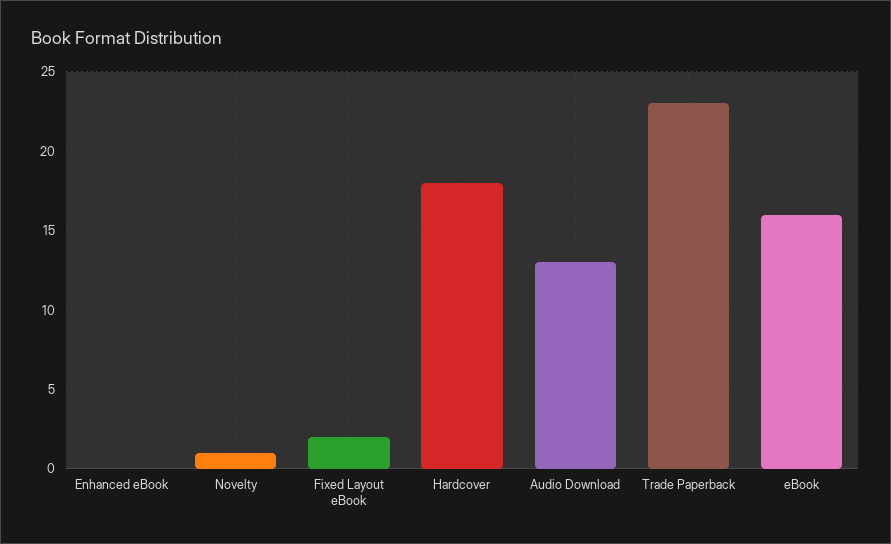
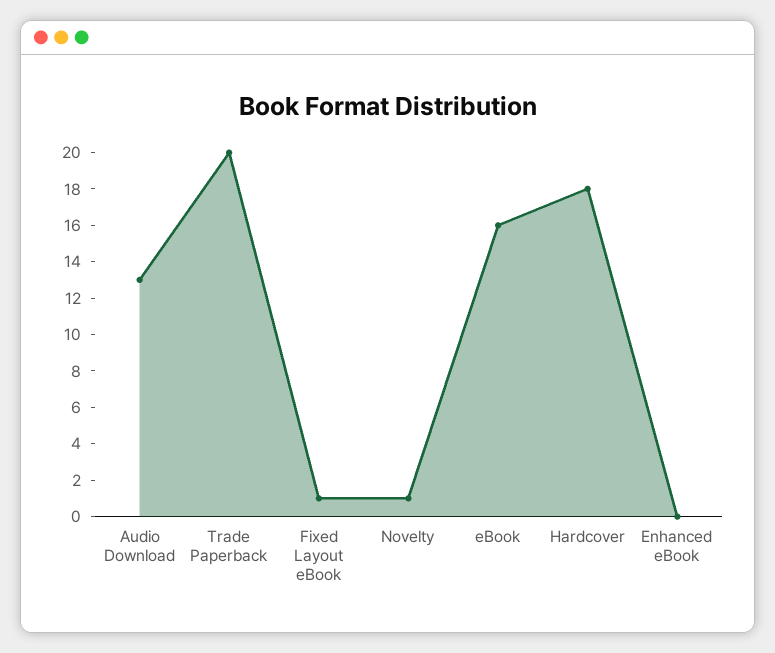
  {
    "Enhanced eBook": 0,
    "Novelty": 1,
-   "Fixed Layout eBook": 2,
+   "Fixed Layout eBook": 1,
    "Hardcover": 18,
    "Audio Download": 13,
-   "Trade Paperback": 23,
+   "Trade Paperback": 20,
    "eBook": 16
  }

